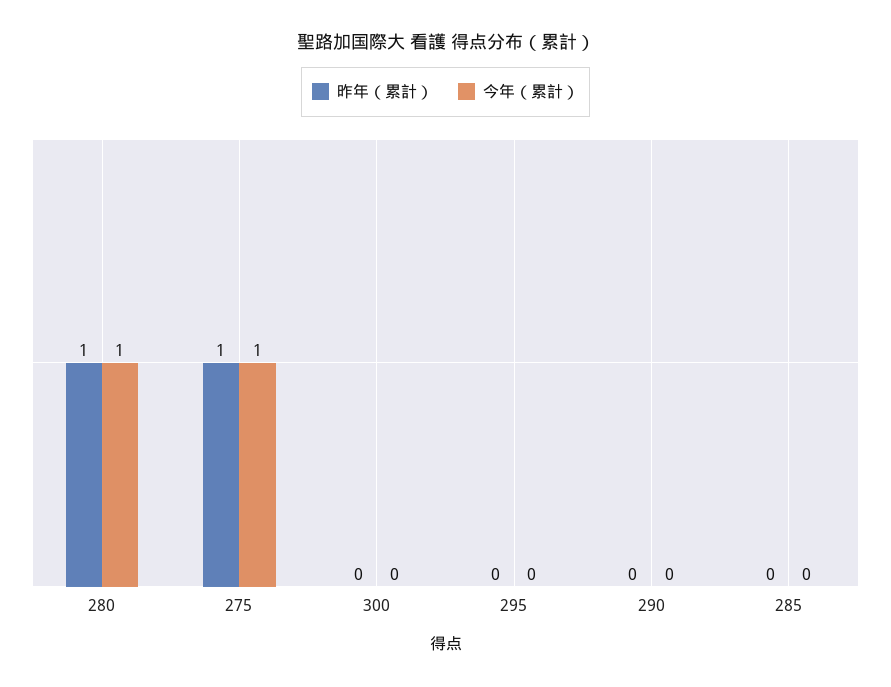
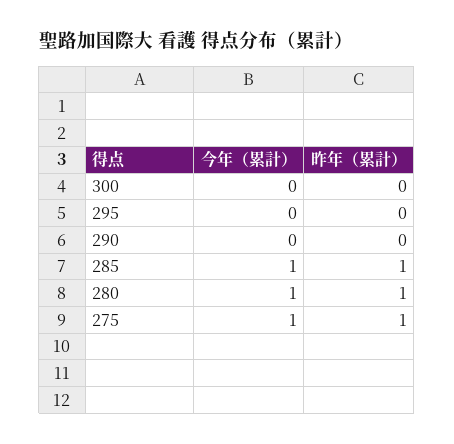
  {
    "昨年（累計）": {
      "280": 1,
      "275": 1,
      "300": 0,
      "295": 0,
      "290": 0,
-     "285": 0
+     "285": 1
    },
    "今年（累計）": {
      "280": 1,
      "275": 1,
      "300": 0,
      "295": 0,
      "290": 0,
-     "285": 0
+     "285": 1
    }
  }

